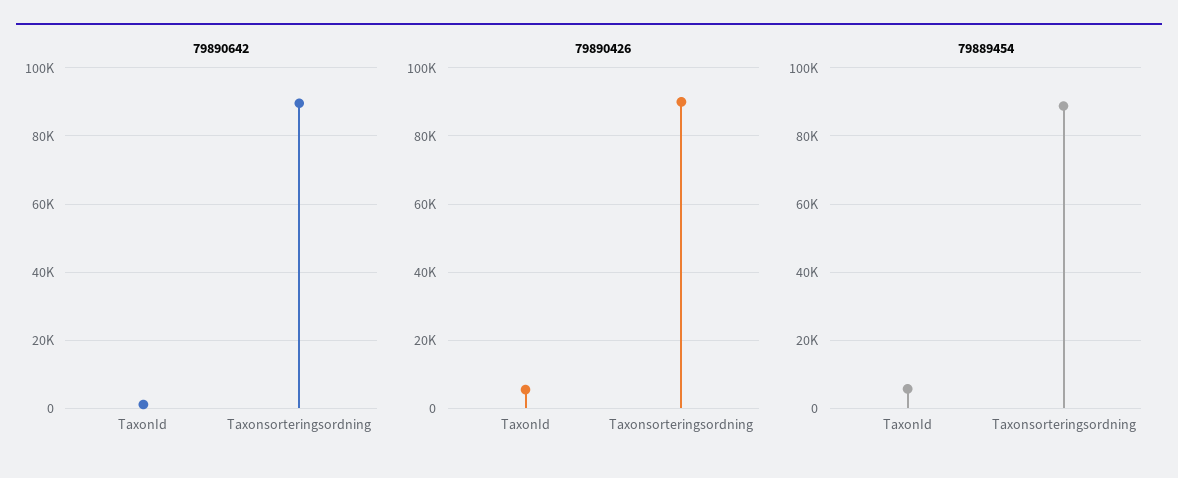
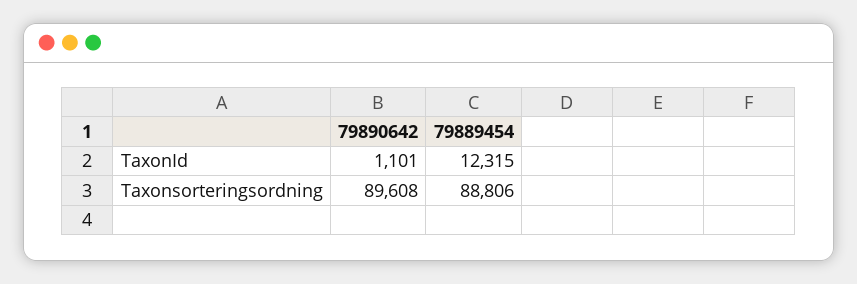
  {
    "79890642": {
      "TaxonId": 1101,
      "Taxonsorteringsordning": 89608
    },
-   "79890426": {
-     "TaxonId": 6000,
-     "Taxonsorteringsordning": 90000
-   },
    "79889454": {
-     "TaxonId": 6000,
+     "TaxonId": 12315,
      "Taxonsorteringsordning": 88806
    }
  }

